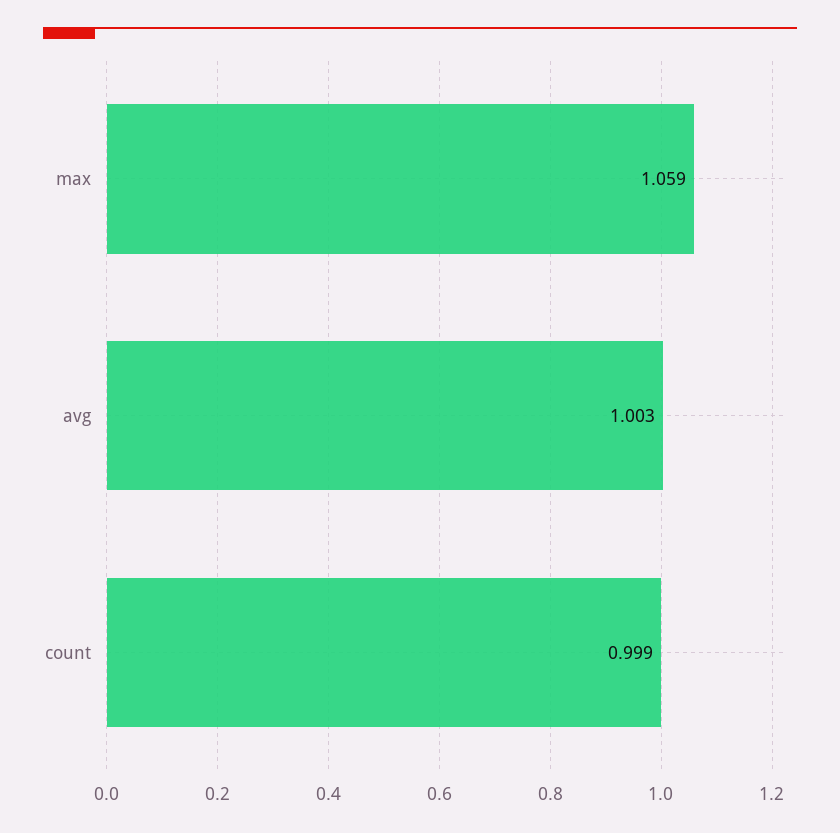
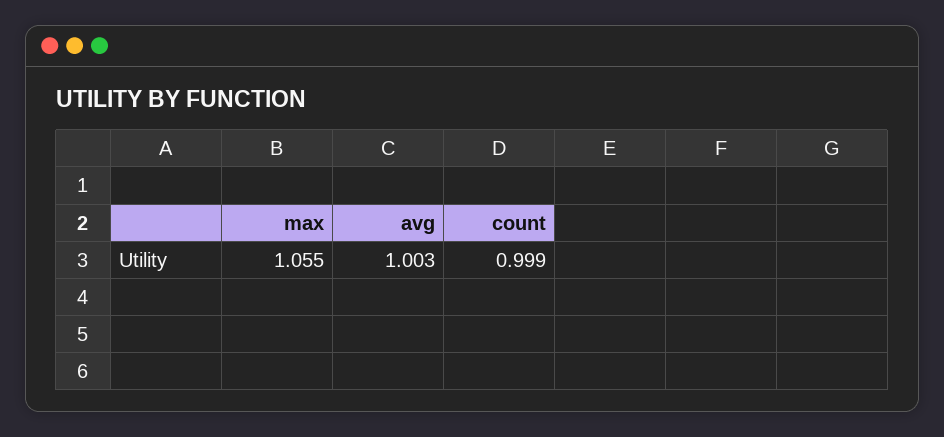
  {
-   "max": 1.059,
+   "max": 1.055,
    "avg": 1.003,
    "count": 0.999
  }

